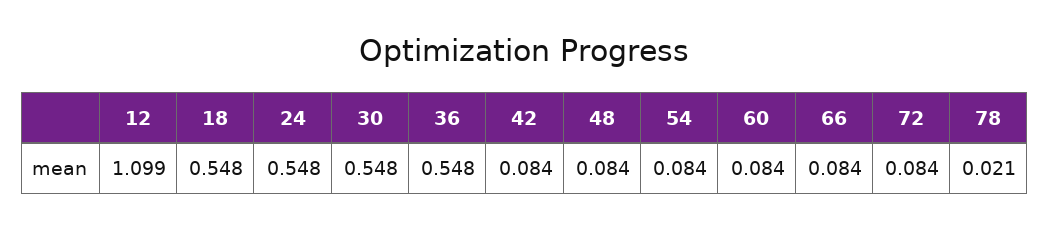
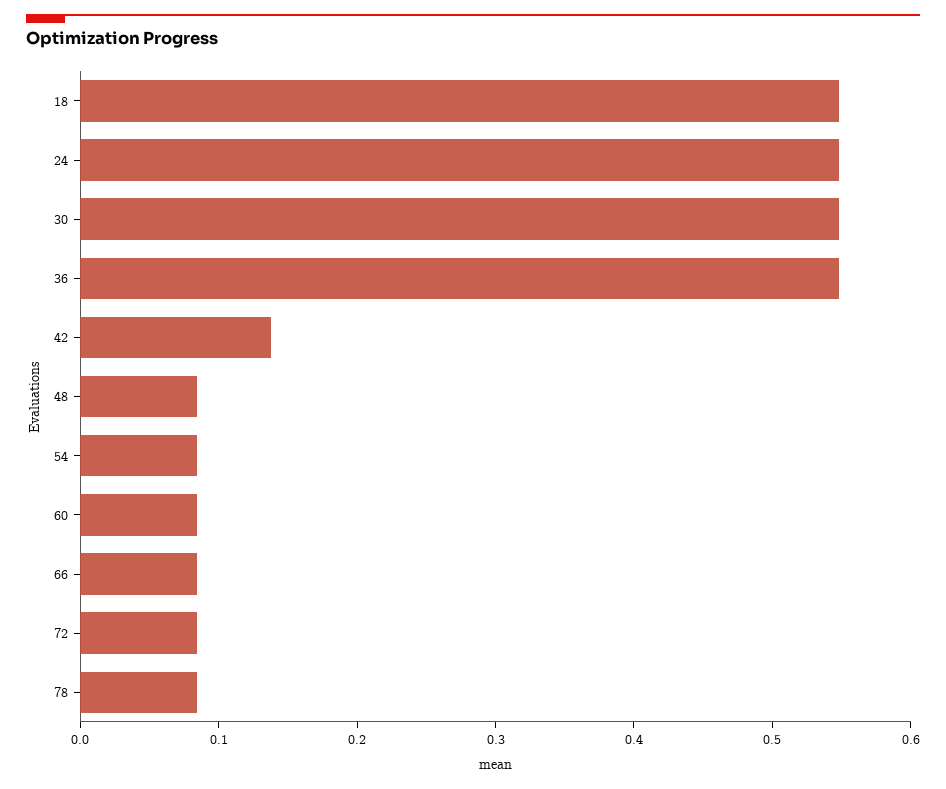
  {
-   "12": 1.099,
    "18": 0.548,
    "24": 0.548,
    "30": 0.548,
    "36": 0.548,
-   "42": 0.084,
+   "42": 0.14,
    "48": 0.084,
    "54": 0.084,
    "60": 0.084,
    "66": 0.084,
    "72": 0.084,
-   "78": 0.021
+   "78": 0.08
  }

